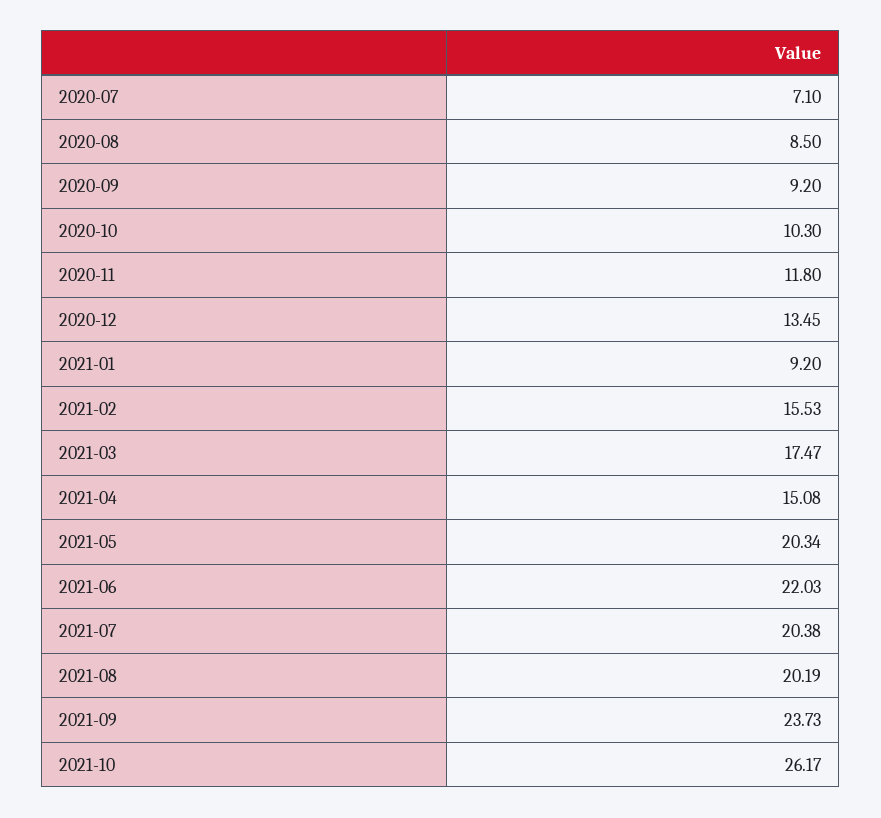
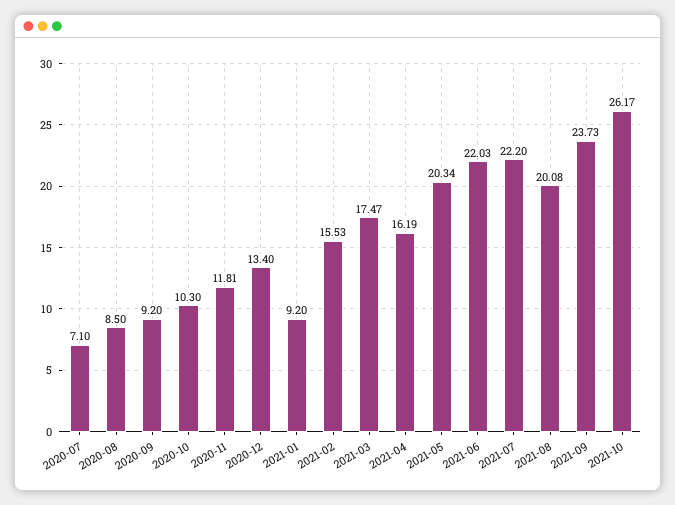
  {
    "2020-07": 7.1,
    "2020-08": 8.5,
    "2020-09": 9.2,
    "2020-10": 10.3,
-   "2020-11": 11.8,
+   "2020-11": 11.81,
-   "2020-12": 13.45,
+   "2020-12": 13.4,
    "2021-01": 9.2,
    "2021-02": 15.53,
    "2021-03": 17.47,
-   "2021-04": 15.08,
+   "2021-04": 16.19,
    "2021-05": 20.34,
    "2021-06": 22.03,
-   "2021-07": 20.38,
+   "2021-07": 22.2,
-   "2021-08": 20.19,
+   "2021-08": 20.08,
    "2021-09": 23.73,
    "2021-10": 26.17
  }

